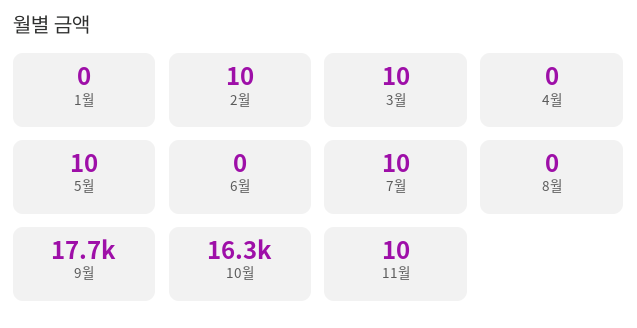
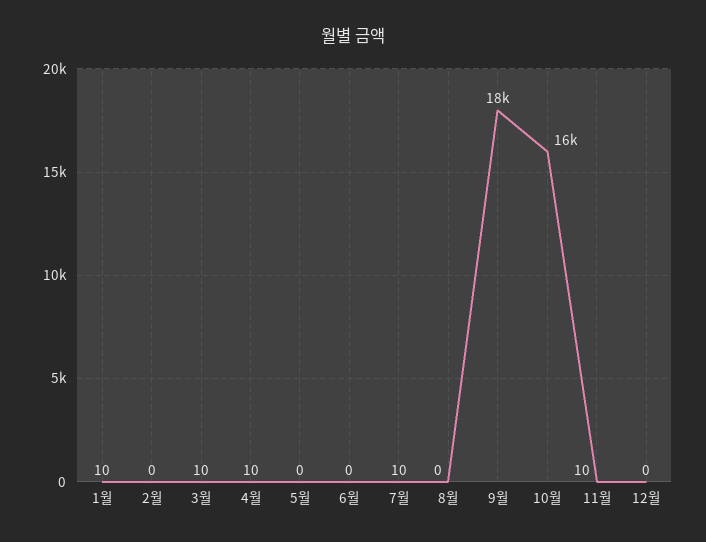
  {
-   "1월": 0,
+   "1월": 10,
-   "2월": 10,
+   "2월": 0,
    "3월": 10,
-   "4월": 0,
+   "4월": 10,
-   "5월": 10,
+   "5월": 0,
    "6월": 0,
    "7월": 10,
    "8월": 0,
    "9월": 17700,
    "10월": 16300,
-   "11월": 10
+   "11월": 10,
+   "12월": 0
  }

